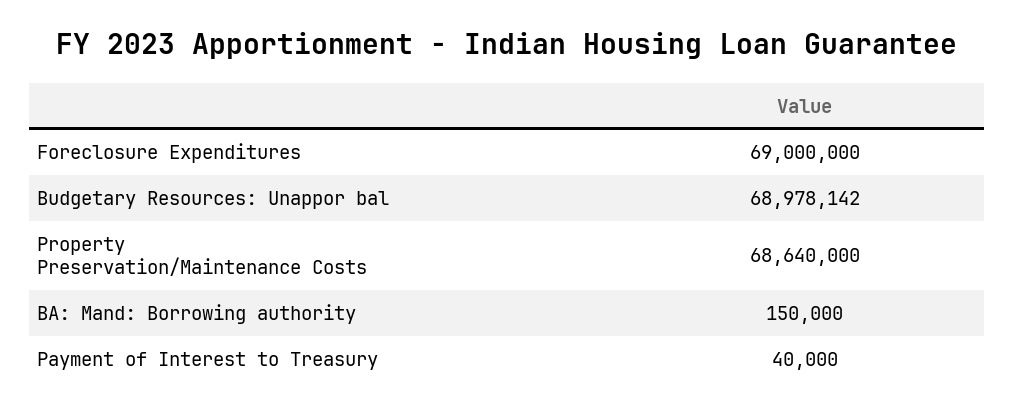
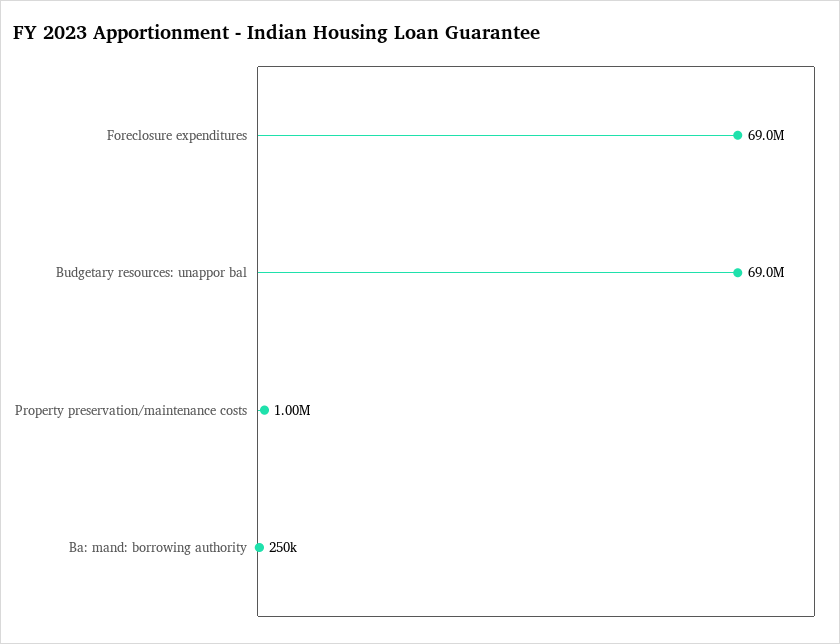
  {
    "Foreclosure Expenditures": 69000000,
    "Budgetary Resources: Unappor bal": 68978142,
-   "Property Preservation/Maintenance Costs": 68640000,
+   "Property Preservation/Maintenance Costs": 1000000,
-   "BA: Mand: Borrowing authority": 150000,
+   "BA: Mand: Borrowing authority": 250000
-   "Payment of Interest to Treasury": 40000
  }

